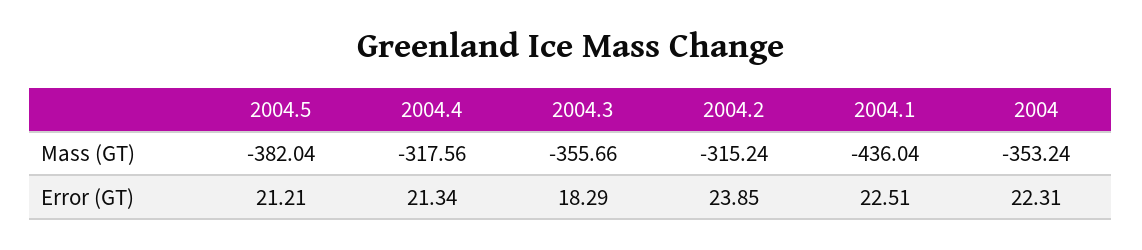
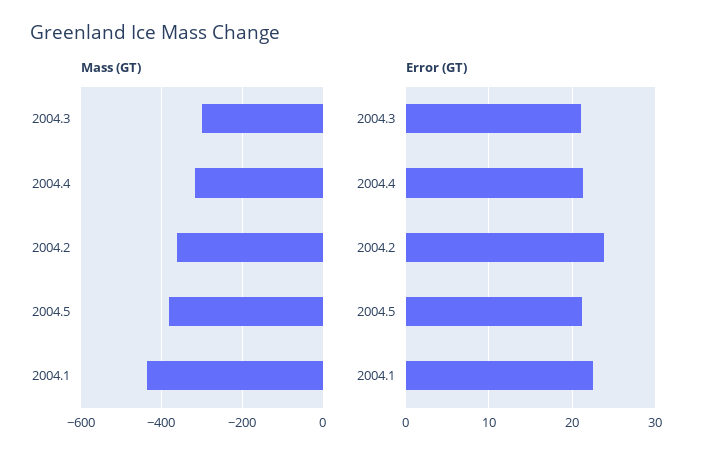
  {
    "Mass (GT)": {
      "2004.5": -382.04,
      "2004.4": -317.56,
-     "2004.3": -355.66,
+     "2004.3": -300,
-     "2004.2": -315.24,
+     "2004.2": -360,
-     "2004.1": -436.04,
+     "2004.1": -436.04
-     "2004": -353.24
    },
    "Error (GT)": {
      "2004.5": 21.21,
      "2004.4": 21.34,
-     "2004.3": 18.29,
+     "2004.3": 21,
      "2004.2": 23.85,
-     "2004.1": 22.51,
+     "2004.1": 22.51
-     "2004": 22.31
    }
  }

